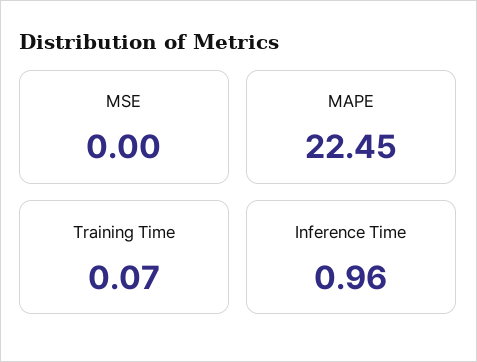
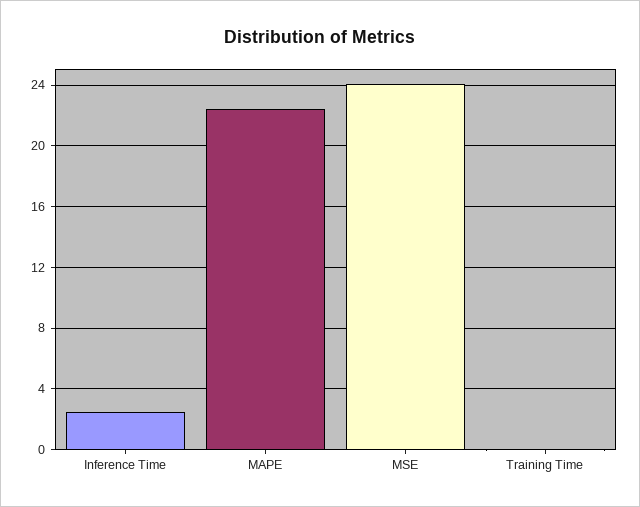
  {
-   "MSE": 0,
+   "MSE": 24,
    "MAPE": 22.45,
    "Training Time": 0.07,
-   "Inference Time": 0.96
+   "Inference Time": 2.5
  }

